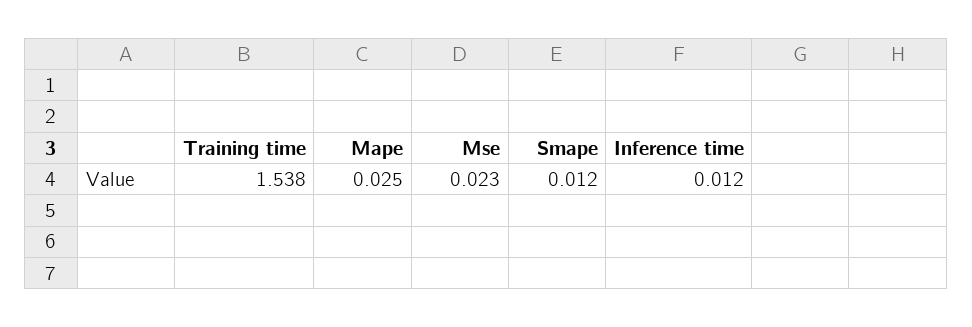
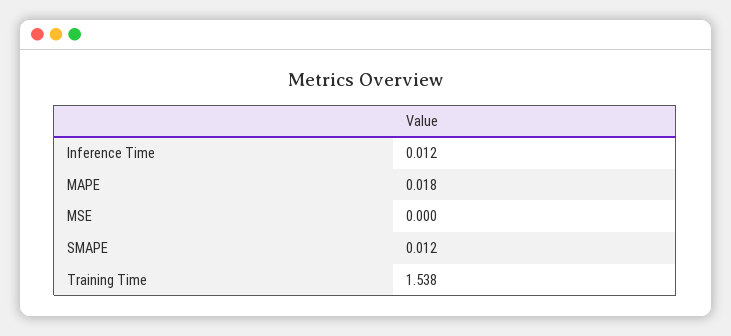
  {
    "Training time": 1.538,
-   "Mape": 0.025,
+   "Mape": 0.018,
-   "Mse": 0.023,
+   "Mse": 0,
    "Smape": 0.012,
    "Inference time": 0.012
  }

